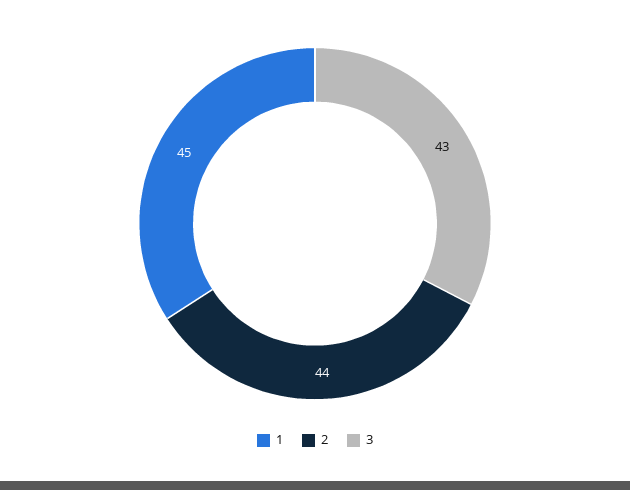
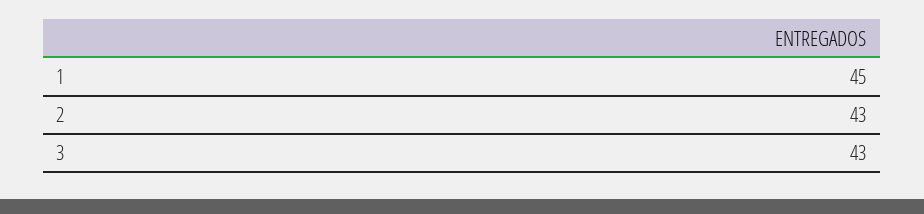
  {
    "1": 45,
-   "2": 44,
+   "2": 43,
    "3": 43
  }

